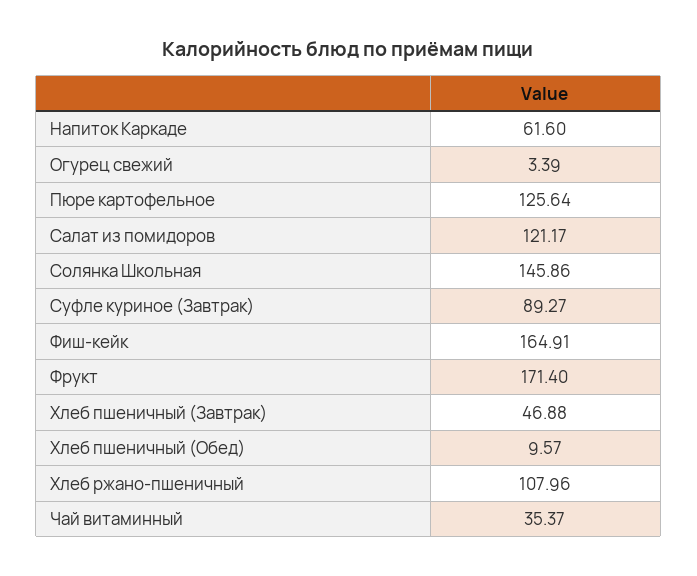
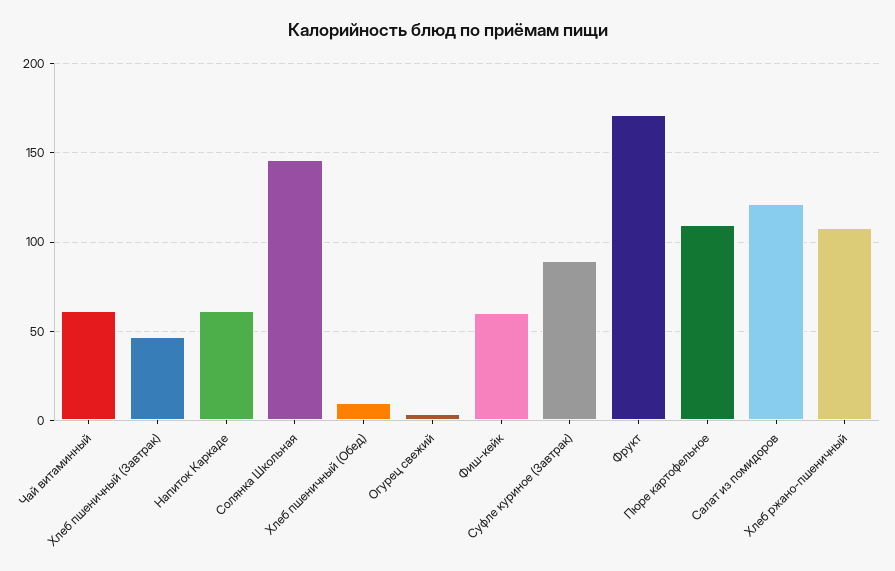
  {
    "Напиток Каркаде": 61.6,
    "Огурец свежий": 3.39,
-   "Пюре картофельное": 125.64,
+   "Пюре картофельное": 110,
    "Салат из помидоров": 121.17,
    "Солянка Школьная": 145.86,
    "Суфле куриное (Завтрак)": 89.27,
-   "Фиш-кейк": 164.91,
+   "Фиш-кейк": 60,
    "Фрукт": 171.4,
    "Хлеб пшеничный (Завтрак)": 46.88,
    "Хлеб пшеничный (Обед)": 9.57,
    "Хлеб ржано-пшеничный": 107.96,
-   "Чай витаминный": 35.37
+   "Чай витаминный": 60
  }

